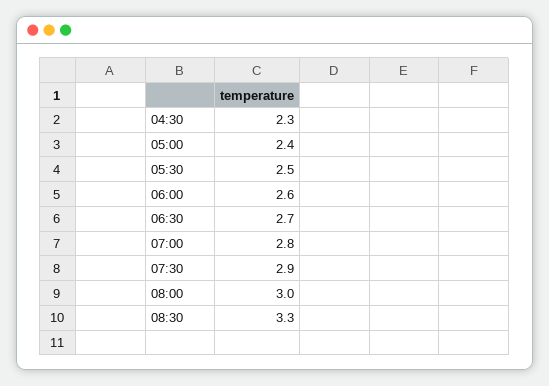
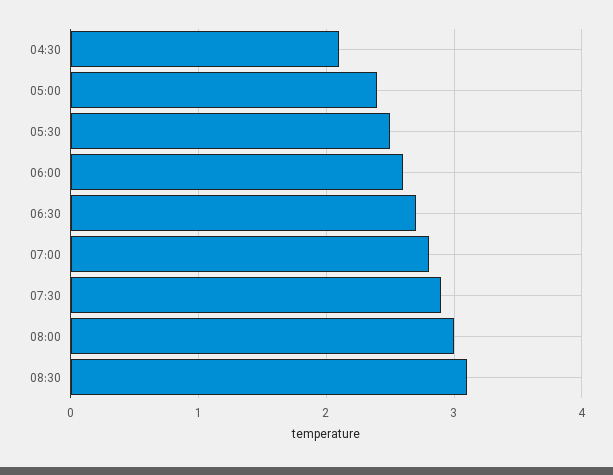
  {
-   "04:30": 2.3,
+   "04:30": 2.1,
    "05:00": 2.4,
    "05:30": 2.5,
    "06:00": 2.6,
    "06:30": 2.7,
    "07:00": 2.8,
    "07:30": 2.9,
    "08:00": 3,
-   "08:30": 3.3
+   "08:30": 3.1
  }

